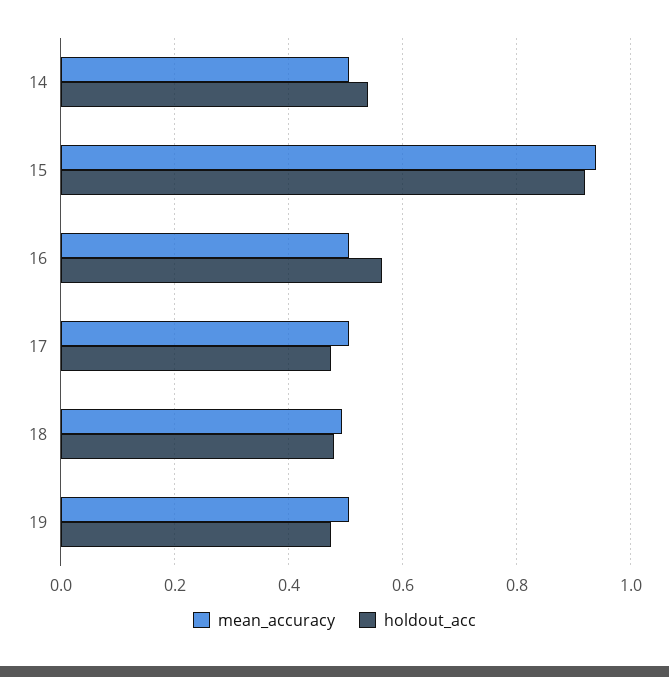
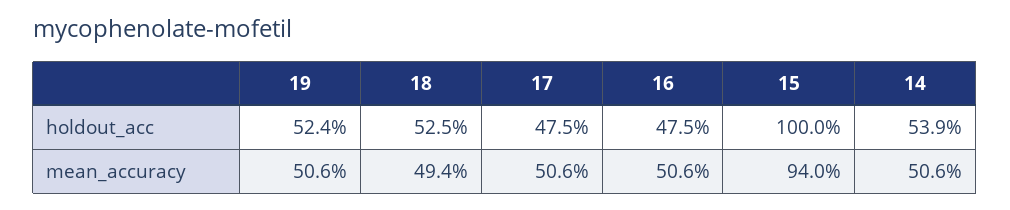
  {
    "mean_accuracy": {
      "14": 0.506,
      "15": 0.94,
      "16": 0.506,
      "17": 0.506,
      "18": 0.494,
      "19": 0.506
    },
    "holdout_acc": {
      "14": 0.539,
-     "15": 0.92,
+     "15": 1,
-     "16": 0.56,
+     "16": 0.475,
      "17": 0.475,
-     "18": 0.48,
+     "18": 0.525,
-     "19": 0.48
+     "19": 0.524
    }
  }

